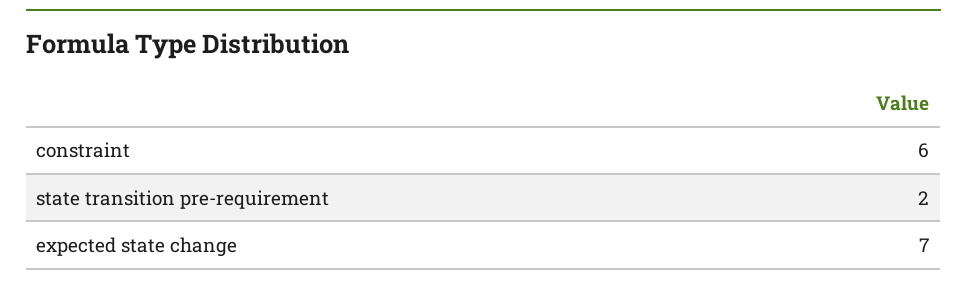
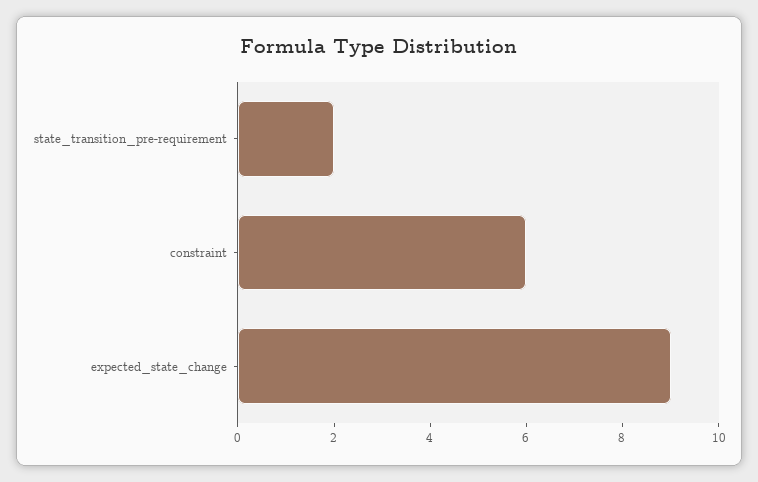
  {
    "constraint": 6,
    "state transition pre-requirement": 2,
-   "expected state change": 7
+   "expected state change": 9
  }

